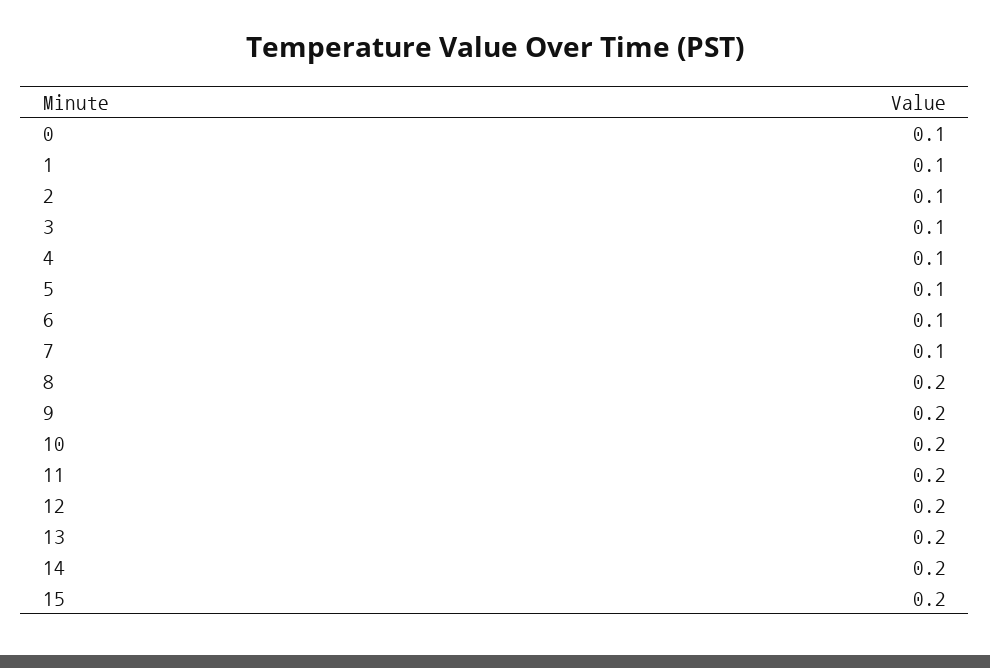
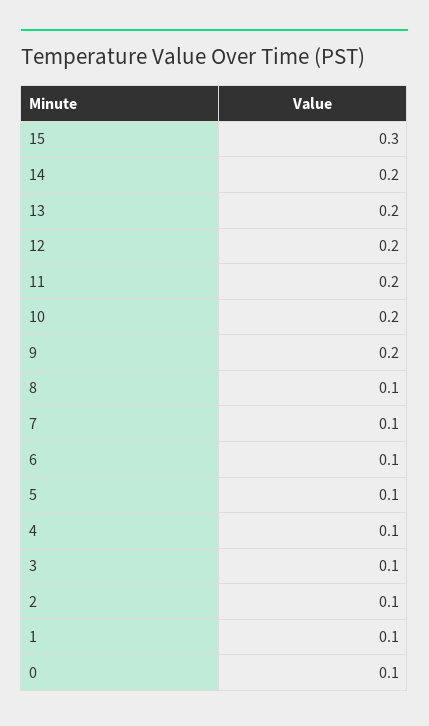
  {
    "0": 0.1,
    "1": 0.1,
    "2": 0.1,
    "3": 0.1,
    "4": 0.1,
    "5": 0.1,
    "6": 0.1,
    "7": 0.1,
-   "8": 0.2,
+   "8": 0.1,
    "9": 0.2,
    "10": 0.2,
    "11": 0.2,
    "12": 0.2,
    "13": 0.2,
    "14": 0.2,
-   "15": 0.2
+   "15": 0.3
  }

